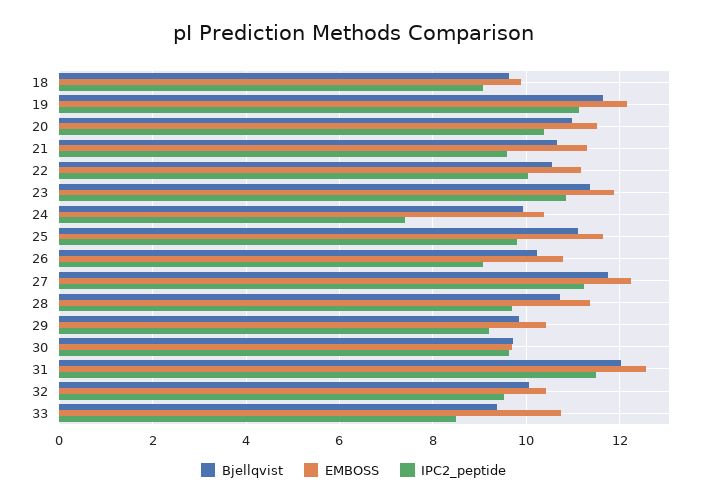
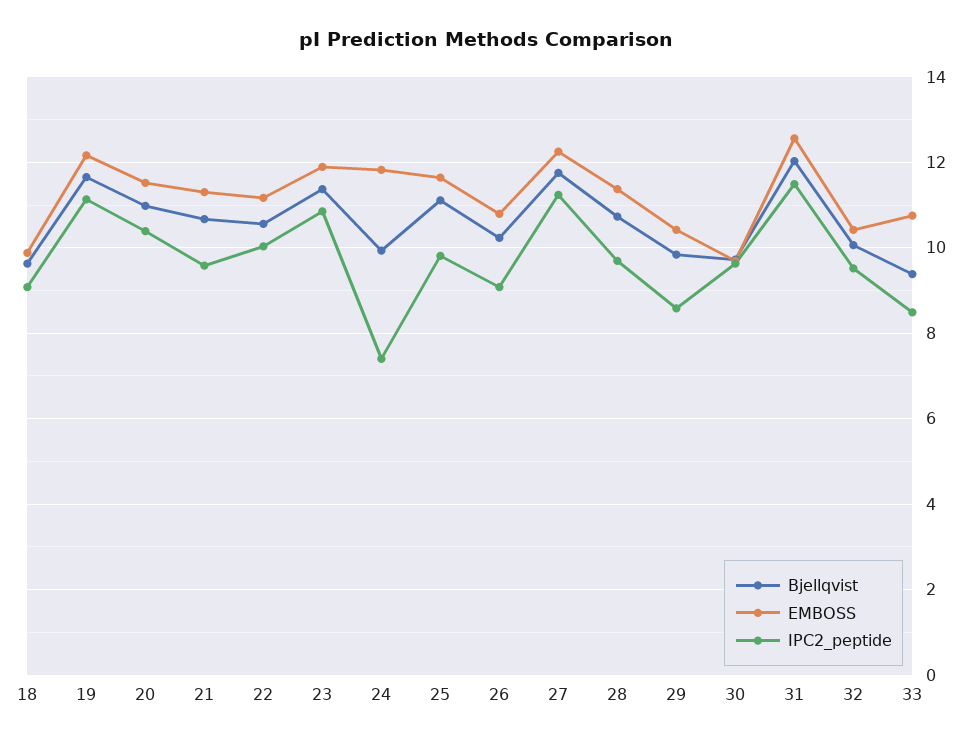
  {
    "Bjellqvist": {
      "18": 9.6,
      "19": 11.6,
      "20": 11,
      "21": 10.6,
      "22": 10.6,
      "23": 11.4,
      "24": 10,
      "25": 11.2,
      "26": 10.2,
      "27": 11.8,
      "28": 10.8,
      "29": 9.8,
      "30": 9.8,
      "31": 12,
      "32": 10,
      "33": 9.4
    },
    "EMBOSS": {
      "18": 9.8,
      "19": 12.2,
      "20": 11.6,
      "21": 11.4,
      "22": 11.2,
      "23": 11.8,
-     "24": 10.4,
+     "24": 11.8,
      "25": 11.6,
      "26": 10.8,
      "27": 12.2,
      "28": 11.4,
      "29": 10.4,
      "30": 9.6,
      "31": 12.6,
      "32": 10.4,
      "33": 10.8
    },
    "IPC2_peptide": {
      "18": 9,
      "19": 11.2,
      "20": 10.4,
      "21": 9.6,
      "22": 10,
      "23": 10.8,
      "24": 7.4,
      "25": 9.8,
      "26": 9,
      "27": 11.2,
      "28": 9.6,
-     "29": 9.2,
+     "29": 8.6,
      "30": 9.6,
      "31": 11.4,
      "32": 9.6,
      "33": 8.4
    }
  }

